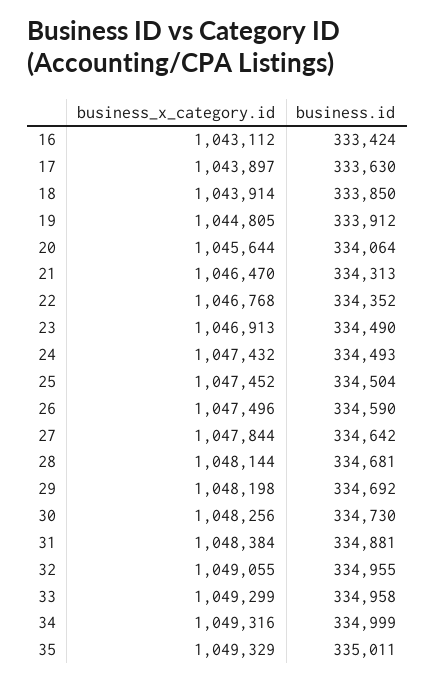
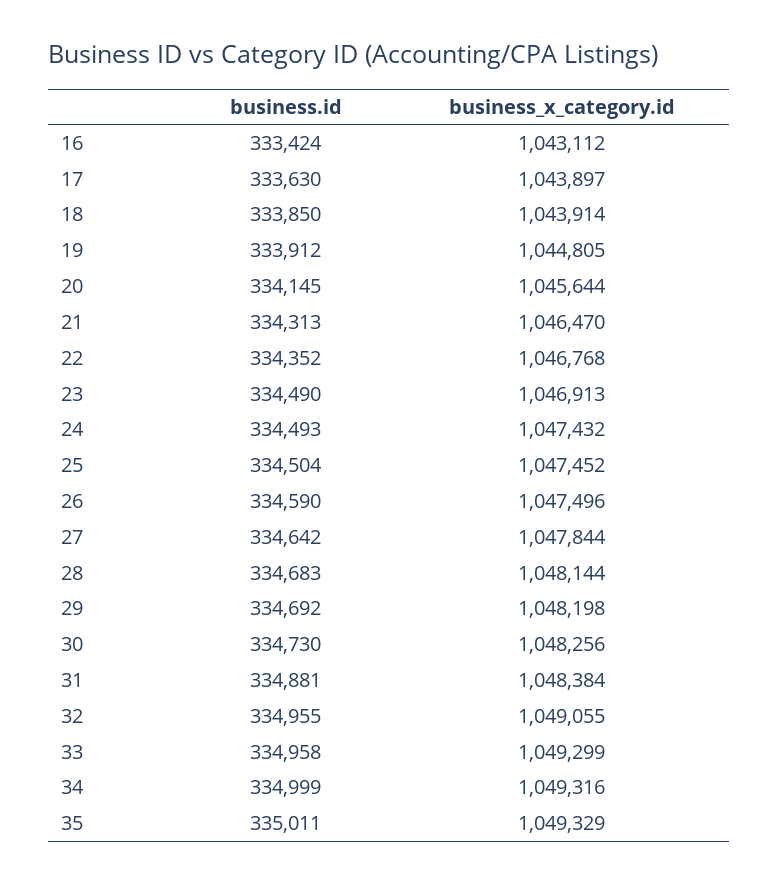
  {
    "business_x_category.id": {
      "16": 1043112,
      "17": 1043897,
      "18": 1043914,
      "19": 1044805,
      "20": 1045644,
      "21": 1046470,
      "22": 1046768,
      "23": 1046913,
      "24": 1047432,
      "25": 1047452,
      "26": 1047496,
      "27": 1047844,
      "28": 1048144,
      "29": 1048198,
      "30": 1048256,
      "31": 1048384,
      "32": 1049055,
      "33": 1049299,
      "34": 1049316,
      "35": 1049329
    },
    "business.id": {
      "16": 333424,
      "17": 333630,
      "18": 333850,
      "19": 333912,
-     "20": 334064,
+     "20": 334145,
      "21": 334313,
      "22": 334352,
      "23": 334490,
      "24": 334493,
      "25": 334504,
      "26": 334590,
      "27": 334642,
-     "28": 334681,
+     "28": 334683,
      "29": 334692,
      "30": 334730,
      "31": 334881,
      "32": 334955,
      "33": 334958,
      "34": 334999,
      "35": 335011
    }
  }

